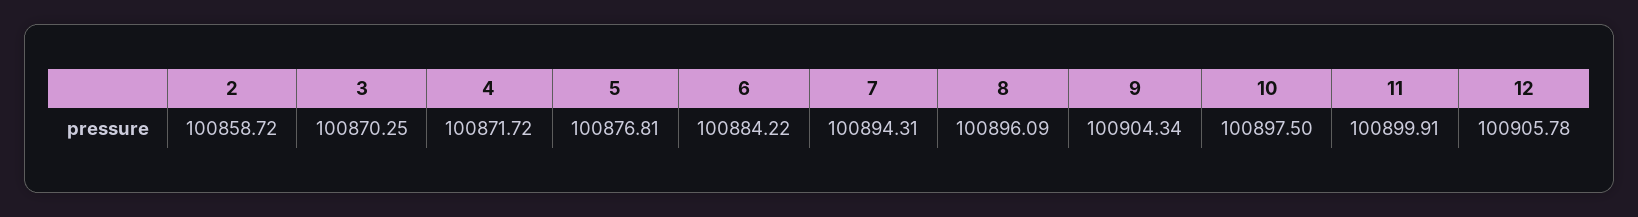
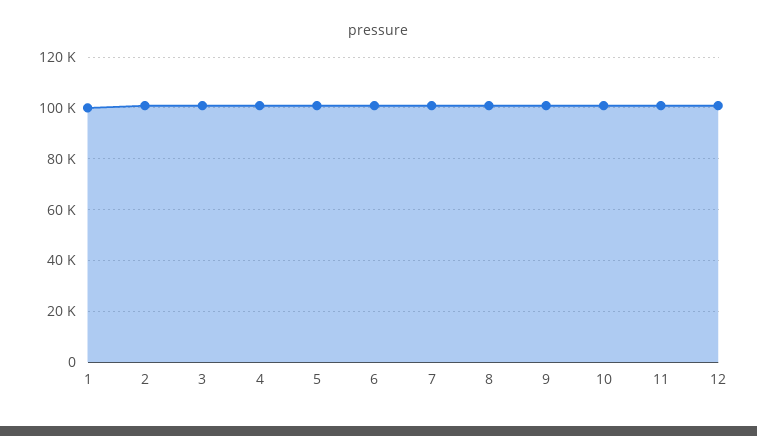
  {
    "2": 100858.72,
    "3": 100870.25,
    "4": 100871.72,
    "5": 100876.81,
    "6": 100884.22,
    "7": 100894.31,
    "8": 100896.09,
    "9": 100904.34,
    "10": 100897.5,
    "11": 100899.91,
-   "12": 100905.78
+   "12": 100905.78,
+   "1": 100000
  }

